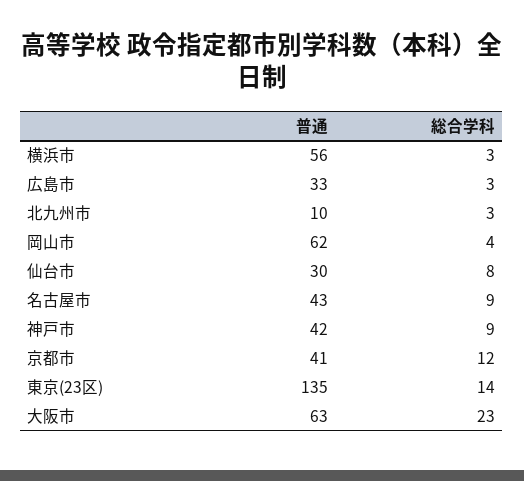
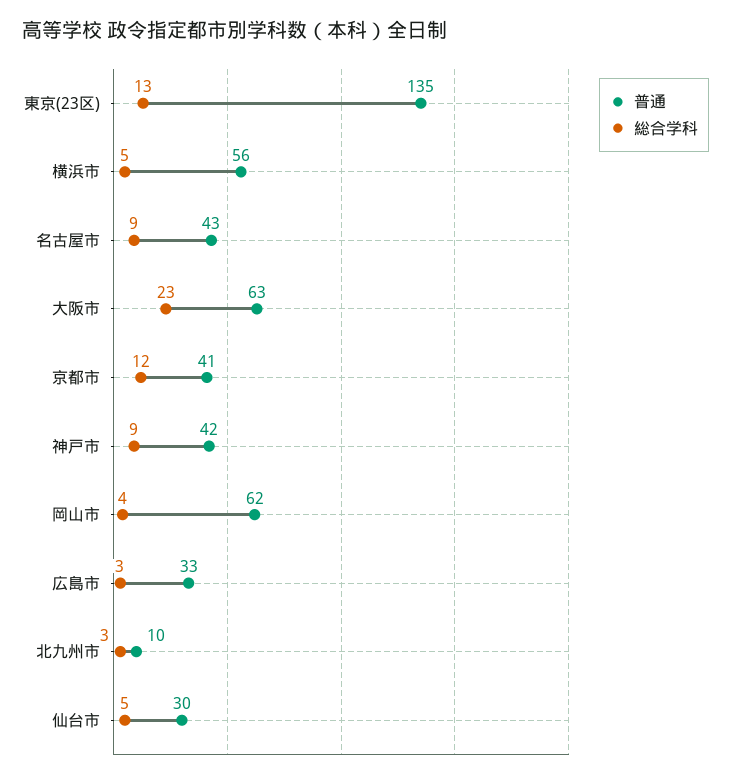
  {
    "普通": {
      "横浜市": 56,
      "広島市": 33,
      "北九州市": 10,
      "岡山市": 62,
      "仙台市": 30,
      "名古屋市": 43,
      "神戸市": 42,
      "京都市": 41,
      "東京(23区)": 135,
      "大阪市": 63
    },
    "総合学科": {
-     "横浜市": 3,
+     "横浜市": 5,
      "広島市": 3,
      "北九州市": 3,
      "岡山市": 4,
-     "仙台市": 8,
+     "仙台市": 5,
      "名古屋市": 9,
      "神戸市": 9,
      "京都市": 12,
-     "東京(23区)": 14,
+     "東京(23区)": 13,
      "大阪市": 23
    }
  }

